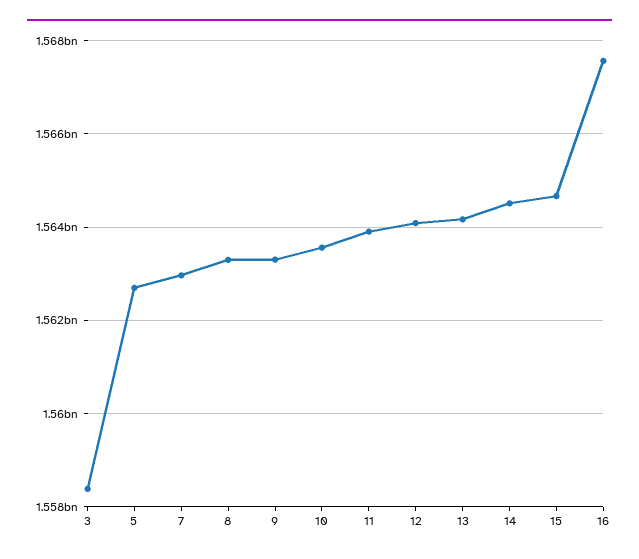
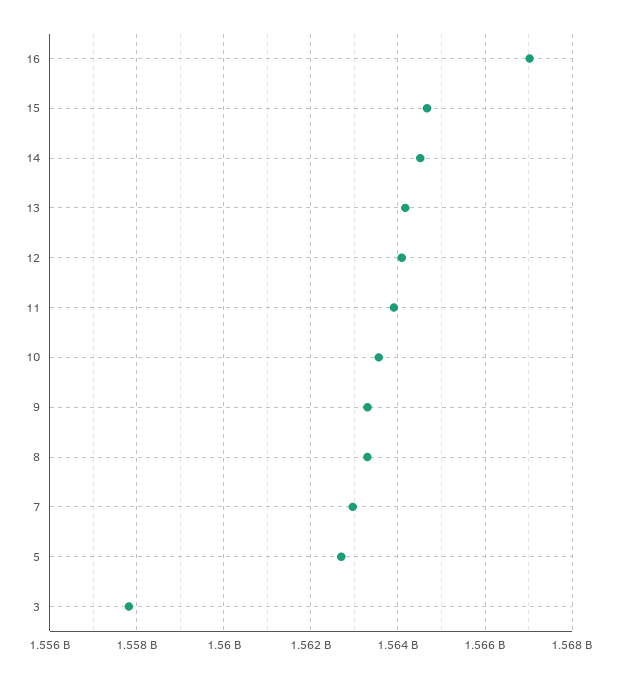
  {
-   "3": 1558400000,
+   "3": 1557800000,
    "5": 1562600000,
    "7": 1563000000,
    "8": 1563200000,
    "9": 1563400000,
    "10": 1563600000,
    "11": 1564000000,
    "12": 1564000000,
    "13": 1564200000,
    "14": 1564600000,
    "15": 1564600000,
-   "16": 1567600000
+   "16": 1567000000
  }

